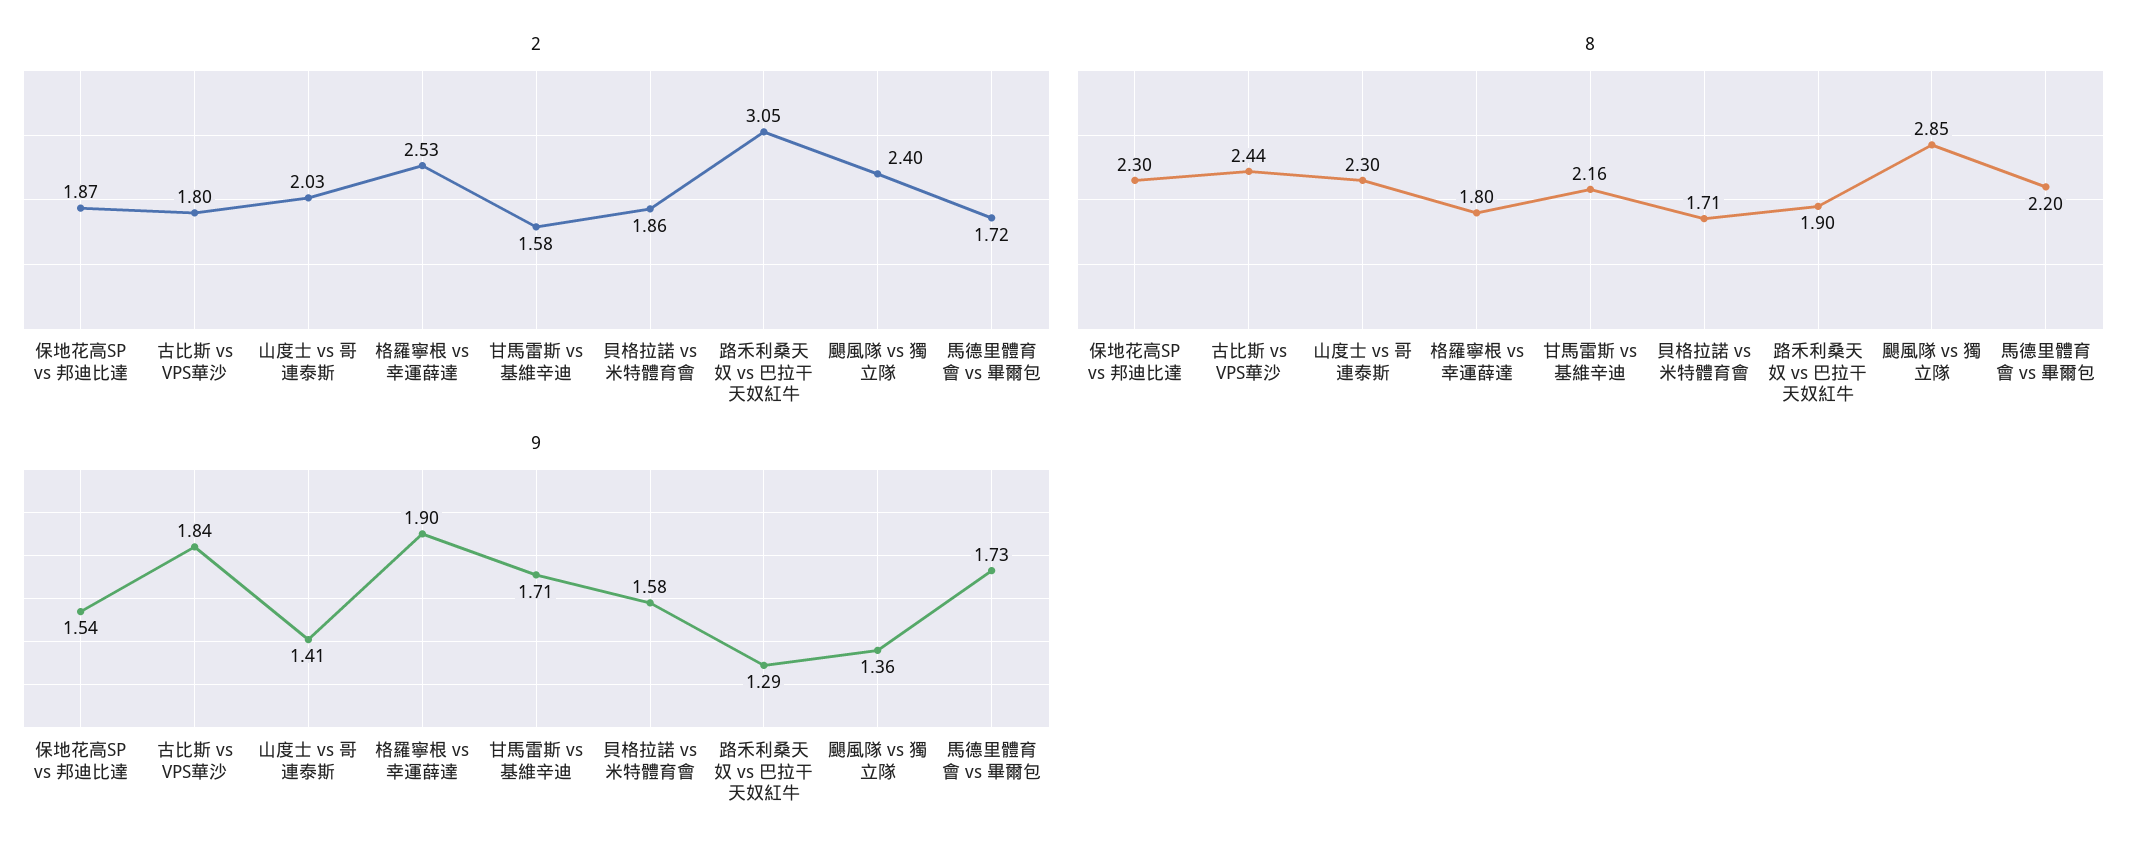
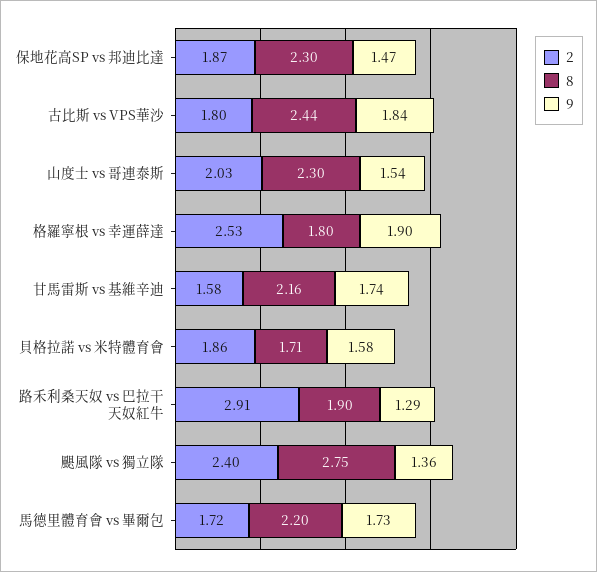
  {
    "2": {
      "保地花高SP vs 邦迪比達": 1.87,
      "古比斯 vs VPS華沙": 1.8,
      "山度士 vs 哥連泰斯": 2.03,
      "格羅寧根 vs 幸運薛達": 2.53,
      "甘馬雷斯 vs 基維辛迪": 1.58,
      "貝格拉諾 vs 米特體育會": 1.86,
-     "路禾利桑天奴 vs 巴拉干天奴紅牛": 3.05,
+     "路禾利桑天奴 vs 巴拉干天奴紅牛": 2.91,
      "颶風隊 vs 獨立隊": 2.4,
      "馬德里體育會 vs 畢爾包": 1.72
    },
    "8": {
      "保地花高SP vs 邦迪比達": 2.3,
      "古比斯 vs VPS華沙": 2.44,
      "山度士 vs 哥連泰斯": 2.3,
      "格羅寧根 vs 幸運薛達": 1.8,
      "甘馬雷斯 vs 基維辛迪": 2.16,
      "貝格拉諾 vs 米特體育會": 1.71,
      "路禾利桑天奴 vs 巴拉干天奴紅牛": 1.9,
-     "颶風隊 vs 獨立隊": 2.85,
+     "颶風隊 vs 獨立隊": 2.75,
      "馬德里體育會 vs 畢爾包": 2.2
    },
    "9": {
-     "保地花高SP vs 邦迪比達": 1.54,
+     "保地花高SP vs 邦迪比達": 1.47,
      "古比斯 vs VPS華沙": 1.84,
-     "山度士 vs 哥連泰斯": 1.41,
+     "山度士 vs 哥連泰斯": 1.54,
      "格羅寧根 vs 幸運薛達": 1.9,
-     "甘馬雷斯 vs 基維辛迪": 1.71,
+     "甘馬雷斯 vs 基維辛迪": 1.74,
      "貝格拉諾 vs 米特體育會": 1.58,
      "路禾利桑天奴 vs 巴拉干天奴紅牛": 1.29,
      "颶風隊 vs 獨立隊": 1.36,
      "馬德里體育會 vs 畢爾包": 1.73
    }
  }

